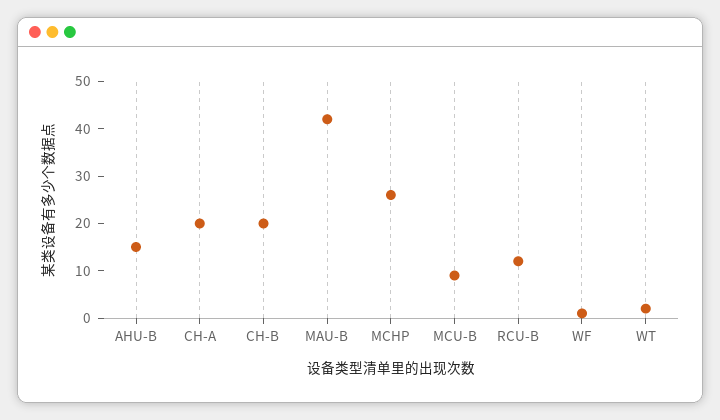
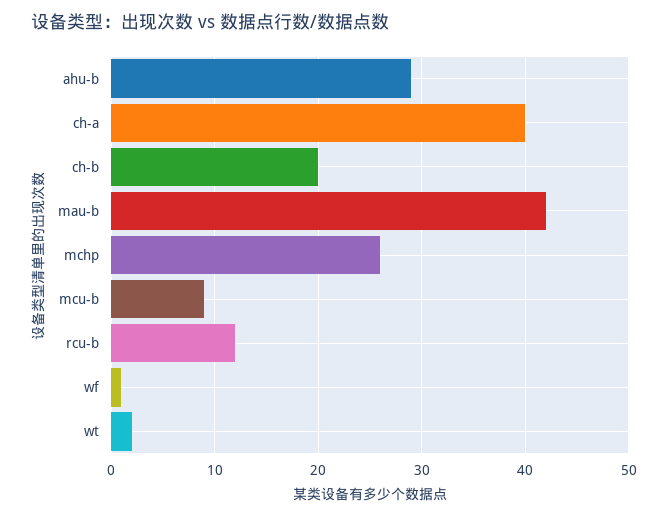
  {
-   "AHU-B": 15,
+   "AHU-B": 29,
-   "CH-A": 20,
+   "CH-A": 40,
    "CH-B": 20,
    "MAU-B": 42,
    "MCHP": 26,
    "MCU-B": 9,
    "RCU-B": 12,
    "WF": 1,
    "WT": 2
  }

